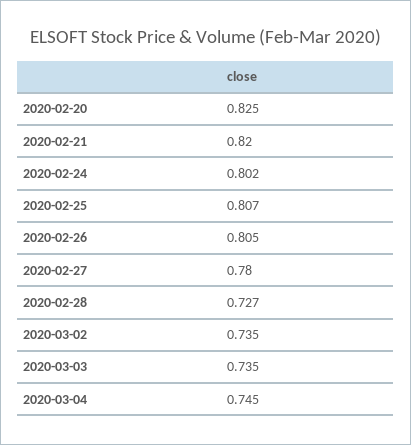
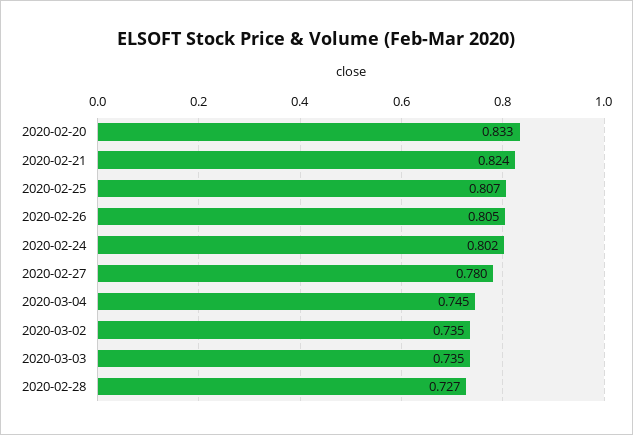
  {
-   "2020-02-20": 0.825,
+   "2020-02-20": 0.833,
-   "2020-02-21": 0.82,
+   "2020-02-21": 0.824,
    "2020-02-24": 0.802,
    "2020-02-25": 0.807,
    "2020-02-26": 0.805,
    "2020-02-27": 0.78,
    "2020-02-28": 0.727,
    "2020-03-02": 0.735,
    "2020-03-03": 0.735,
    "2020-03-04": 0.745
  }

